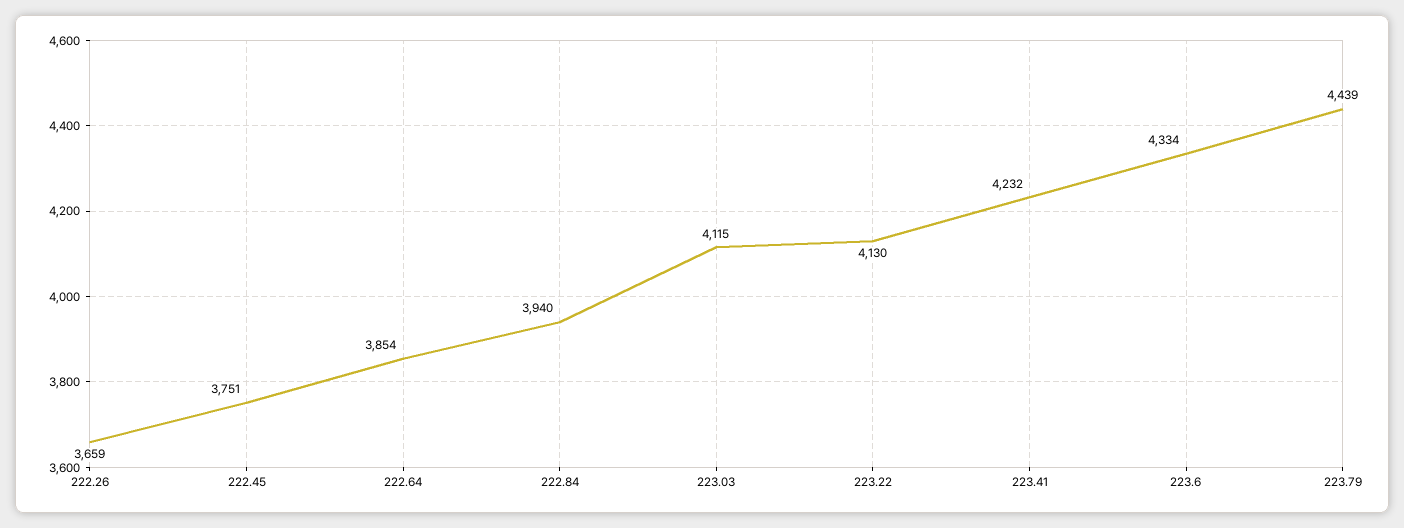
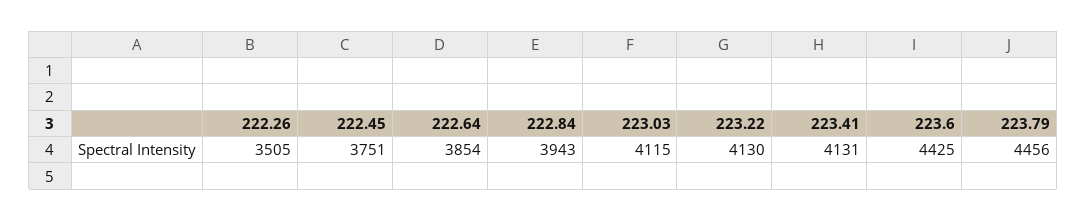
  {
-   "222.26": 3659,
+   "222.26": 3505,
    "222.45": 3751,
    "222.64": 3854,
-   "222.84": 3940,
+   "222.84": 3943,
    "223.03": 4115,
    "223.22": 4130,
-   "223.41": 4232,
+   "223.41": 4131,
-   "223.6": 4334,
+   "223.6": 4425,
-   "223.79": 4439
+   "223.79": 4456
  }

